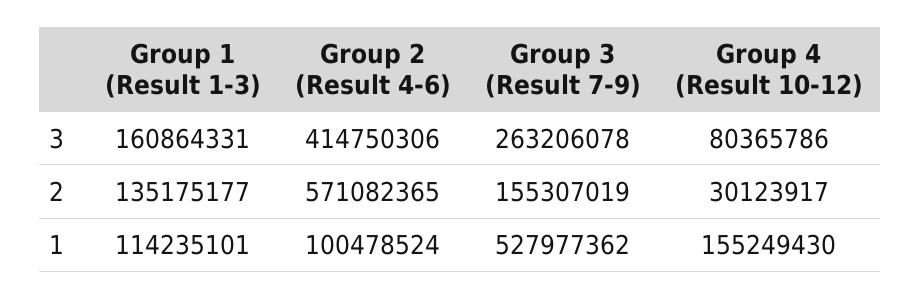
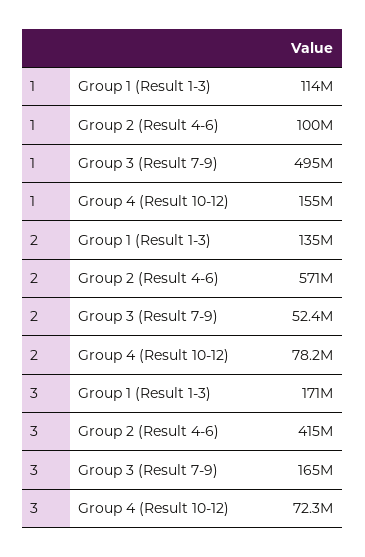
  {
    "Group 1 (Result 1-3)": {
-     "3": 160864331,
+     "3": 171000000,
      "2": 135175177,
      "1": 114235101
    },
    "Group 2 (Result 4-6)": {
      "3": 414750306,
      "2": 571082365,
      "1": 100478524
    },
    "Group 3 (Result 7-9)": {
-     "3": 263206078,
+     "3": 165000000,
-     "2": 155307019,
+     "2": 52400000,
-     "1": 527977362
+     "1": 495000000
    },
    "Group 4 (Result 10-12)": {
-     "3": 80365786,
+     "3": 72300000,
-     "2": 30123917,
+     "2": 78200000,
      "1": 155249430
    }
  }

